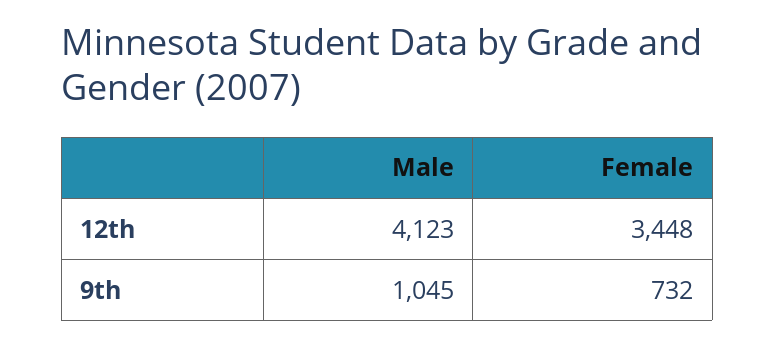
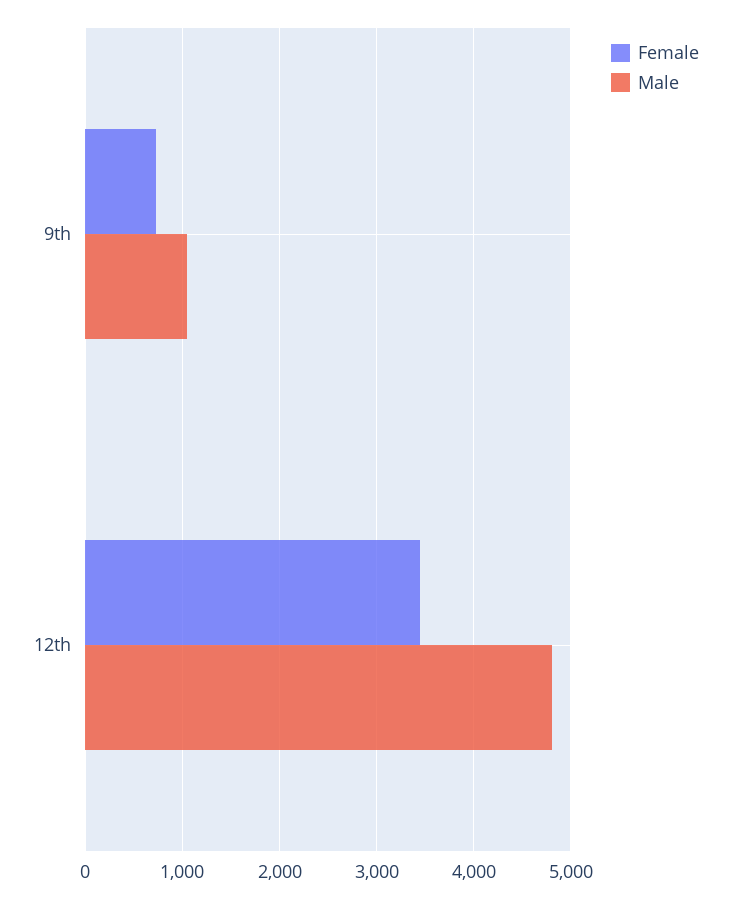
  {
    "Male": {
-     "12th": 4123,
+     "12th": 4800,
      "9th": 1045
    },
    "Female": {
      "12th": 3448,
      "9th": 732
    }
  }

